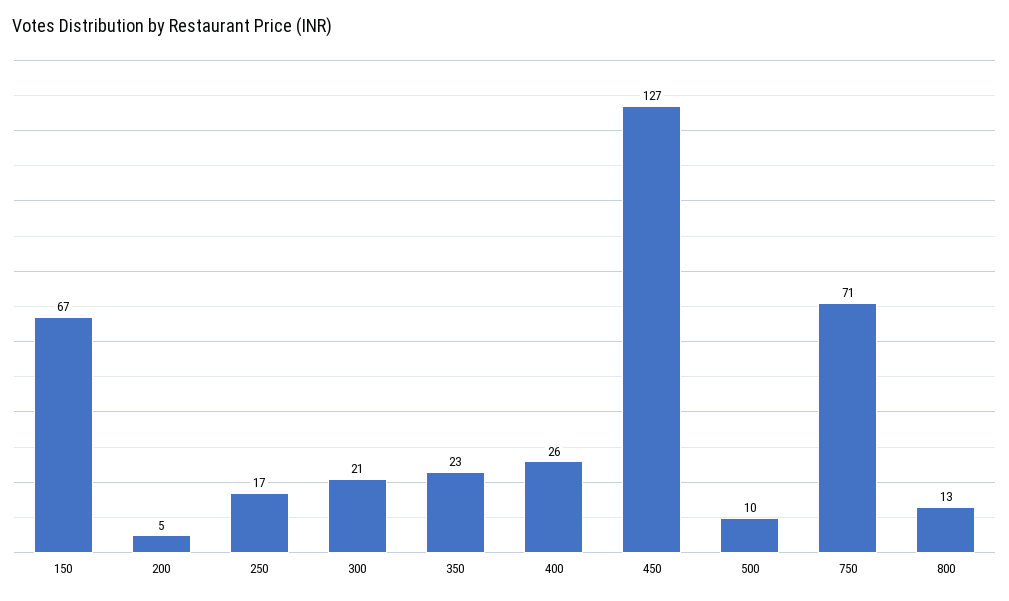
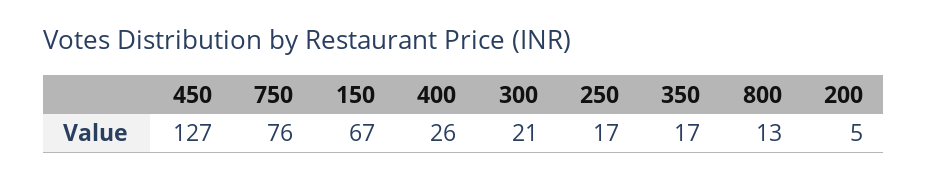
  {
    "150": 67,
    "200": 5,
    "250": 17,
    "300": 21,
-   "350": 23,
+   "350": 17,
    "400": 26,
    "450": 127,
-   "500": 10,
-   "750": 71,
+   "750": 76,
    "800": 13
  }

